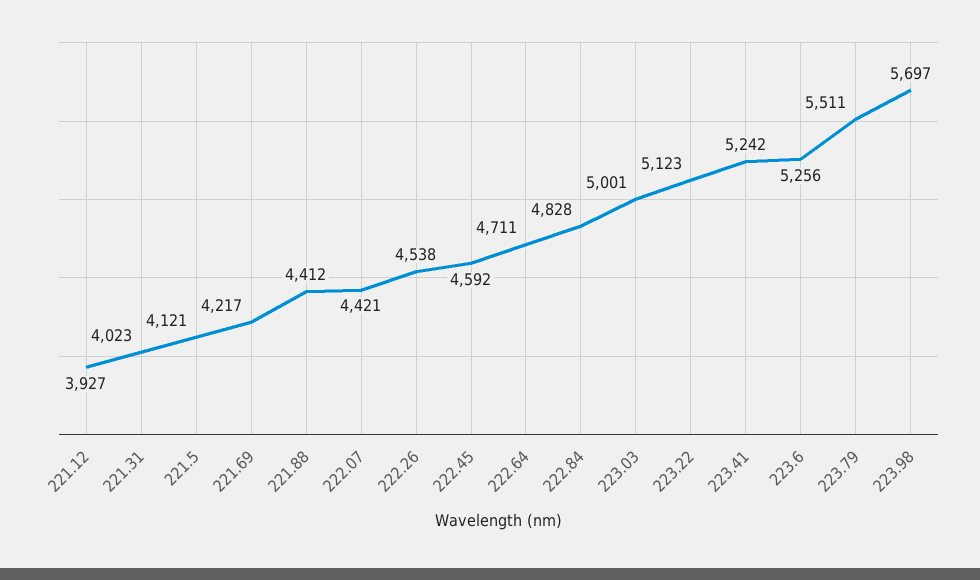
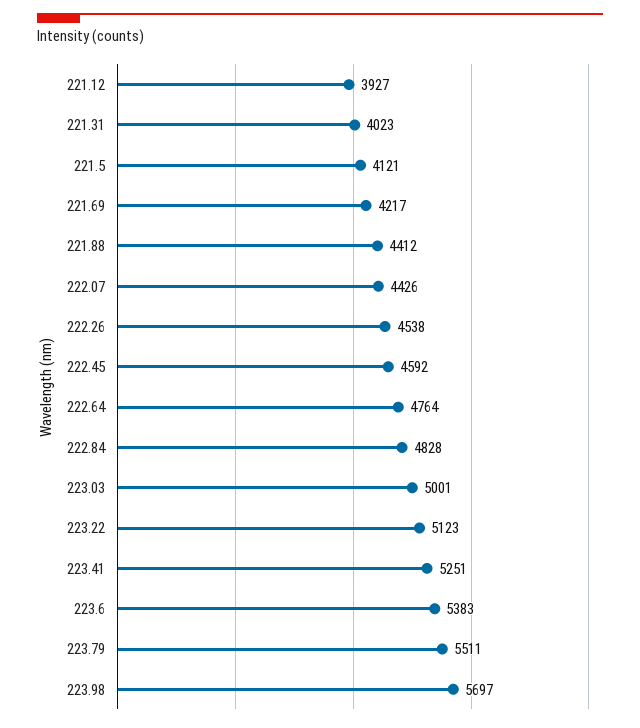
  {
    "221.12": 3927,
    "221.31": 4023,
    "221.5": 4121,
    "221.69": 4217,
    "221.88": 4412,
-   "222.07": 4421,
+   "222.07": 4426,
    "222.26": 4538,
    "222.45": 4592,
-   "222.64": 4711,
+   "222.64": 4764,
    "222.84": 4828,
    "223.03": 5001,
    "223.22": 5123,
-   "223.41": 5242,
+   "223.41": 5251,
-   "223.6": 5256,
+   "223.6": 5383,
    "223.79": 5511,
    "223.98": 5697
  }

